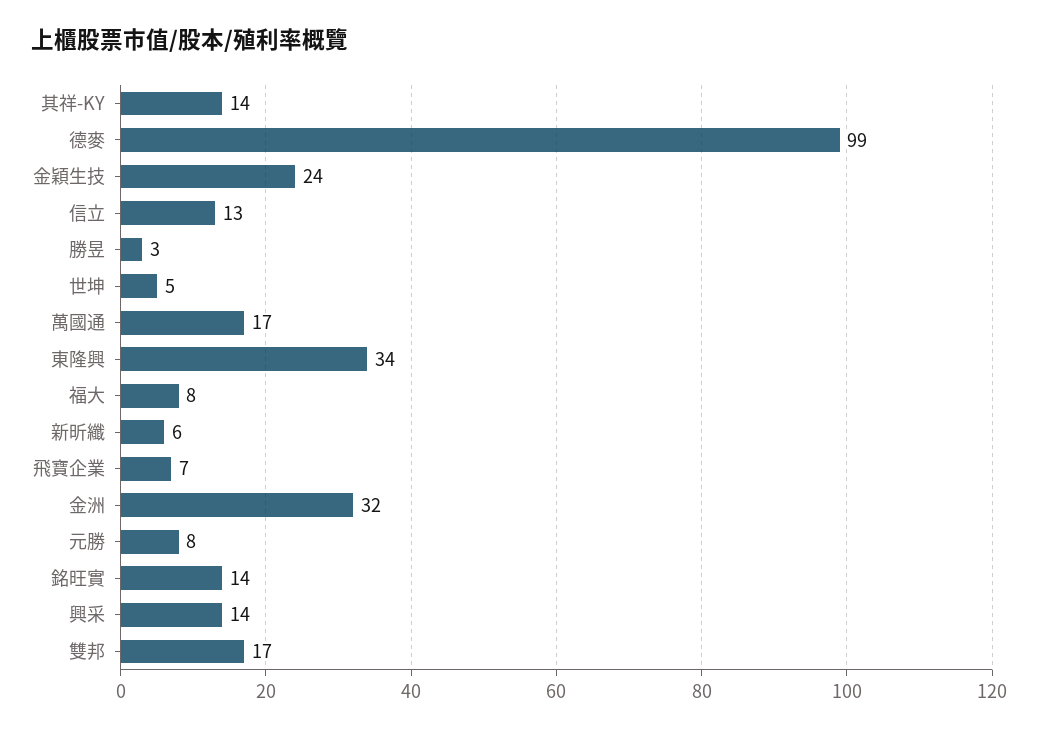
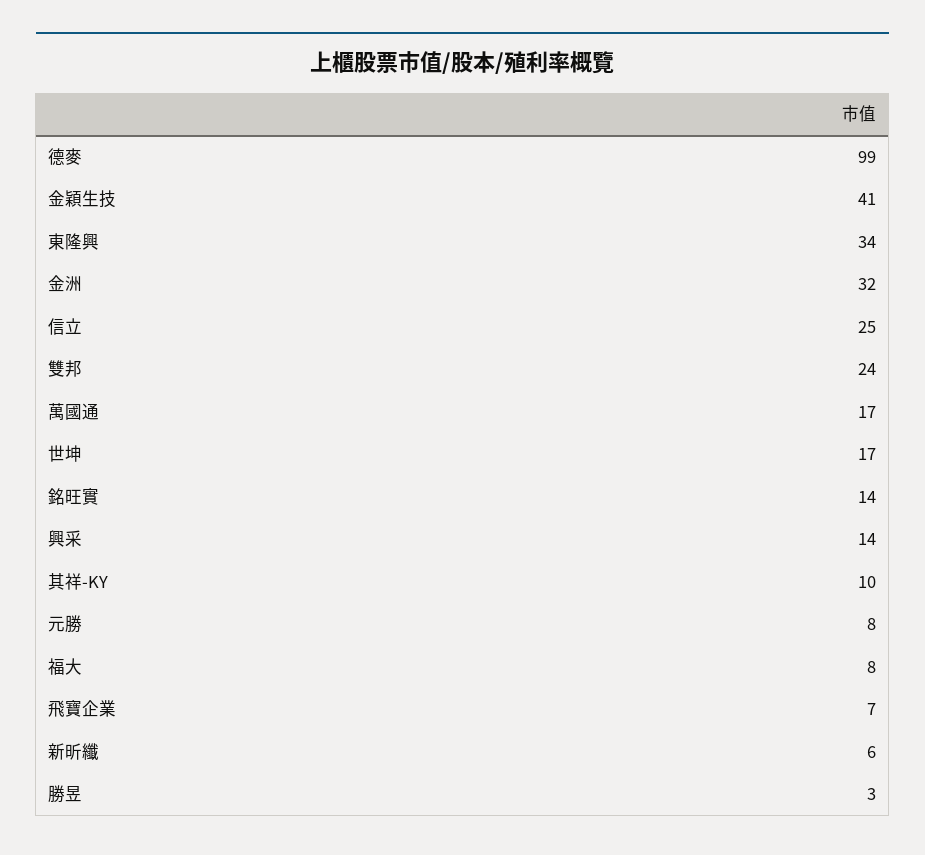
  {
-   "其祥-KY": 14,
+   "其祥-KY": 10,
    "德麥": 99,
-   "金穎生技": 24,
+   "金穎生技": 41,
-   "信立": 13,
+   "信立": 25,
    "勝昱": 3,
-   "世坤": 5,
+   "世坤": 17,
    "萬國通": 17,
    "東隆興": 34,
    "福大": 8,
    "新昕纖": 6,
    "飛寶企業": 7,
    "金洲": 32,
    "元勝": 8,
    "銘旺實": 14,
    "興采": 14,
-   "雙邦": 17
+   "雙邦": 24
  }

